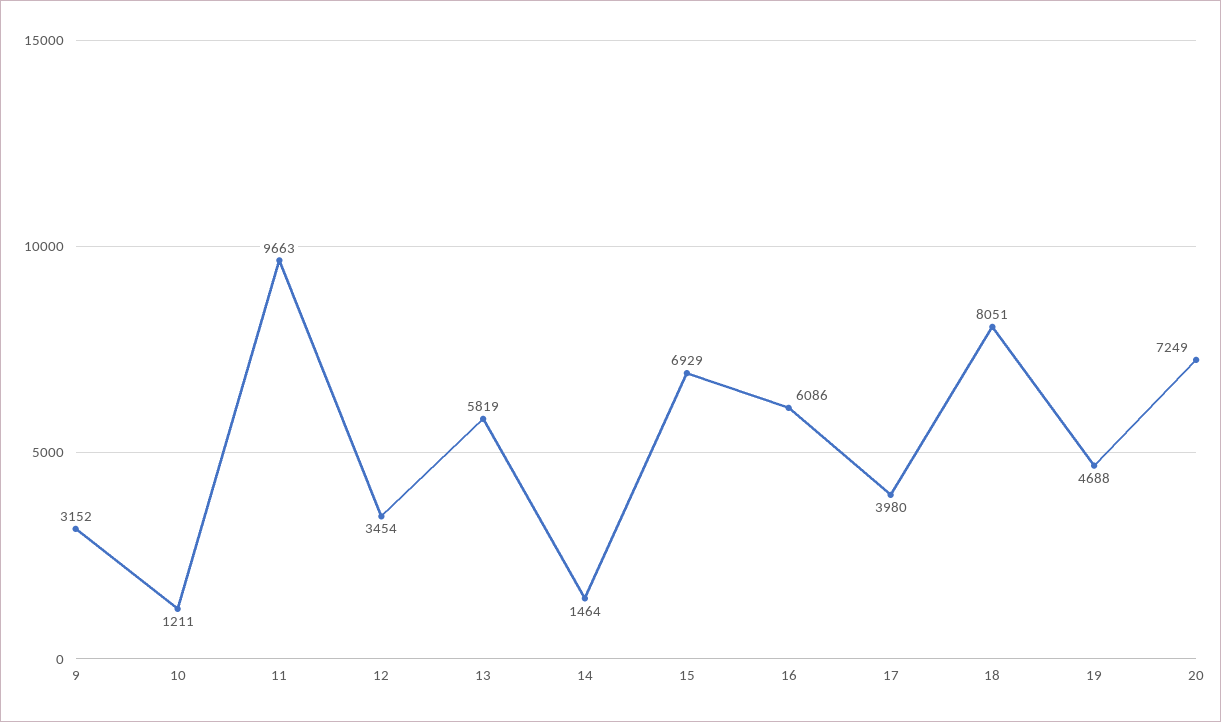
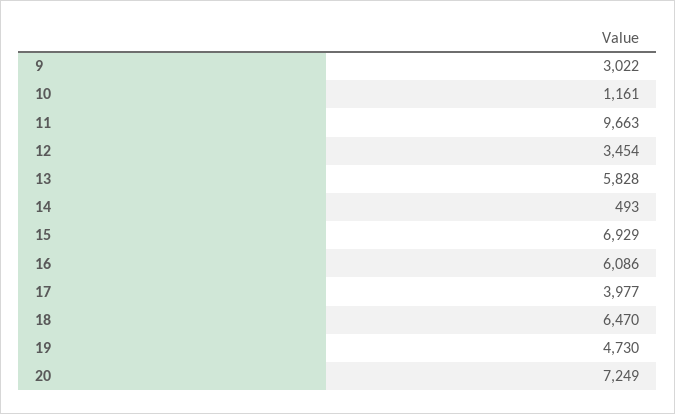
  {
-   "9": 3152,
+   "9": 3022,
-   "10": 1211,
+   "10": 1161,
    "11": 9663,
    "12": 3454,
-   "13": 5819,
+   "13": 5828,
-   "14": 1464,
+   "14": 493,
    "15": 6929,
    "16": 6086,
-   "17": 3980,
+   "17": 3977,
-   "18": 8051,
+   "18": 6470,
-   "19": 4688,
+   "19": 4730,
    "20": 7249
  }

